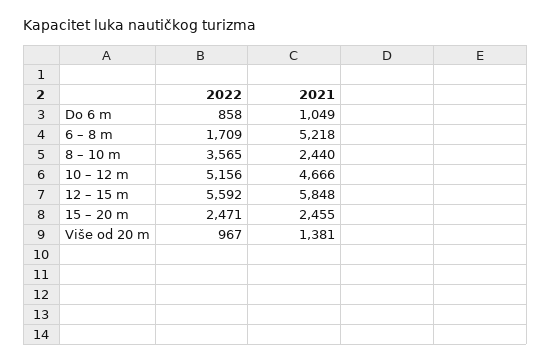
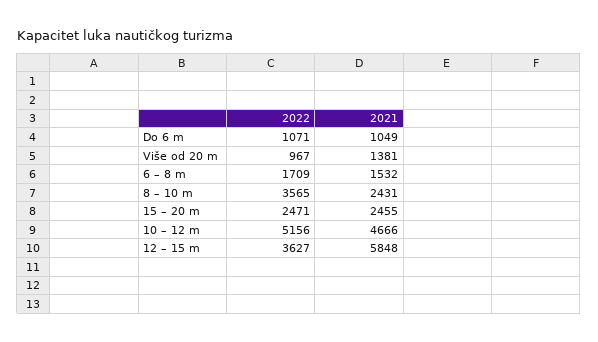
  {
    "2022": {
-     "Do 6 m": 858,
+     "Do 6 m": 1071,
      "6 – 8 m": 1709,
      "8 – 10 m": 3565,
      "10 – 12 m": 5156,
-     "12 – 15 m": 5592,
+     "12 – 15 m": 3627,
      "15 – 20 m": 2471,
      "Više od 20 m": 967
    },
    "2021": {
      "Do 6 m": 1049,
-     "6 – 8 m": 5218,
+     "6 – 8 m": 1532,
-     "8 – 10 m": 2440,
+     "8 – 10 m": 2431,
      "10 – 12 m": 4666,
      "12 – 15 m": 5848,
      "15 – 20 m": 2455,
      "Više od 20 m": 1381
    }
  }

